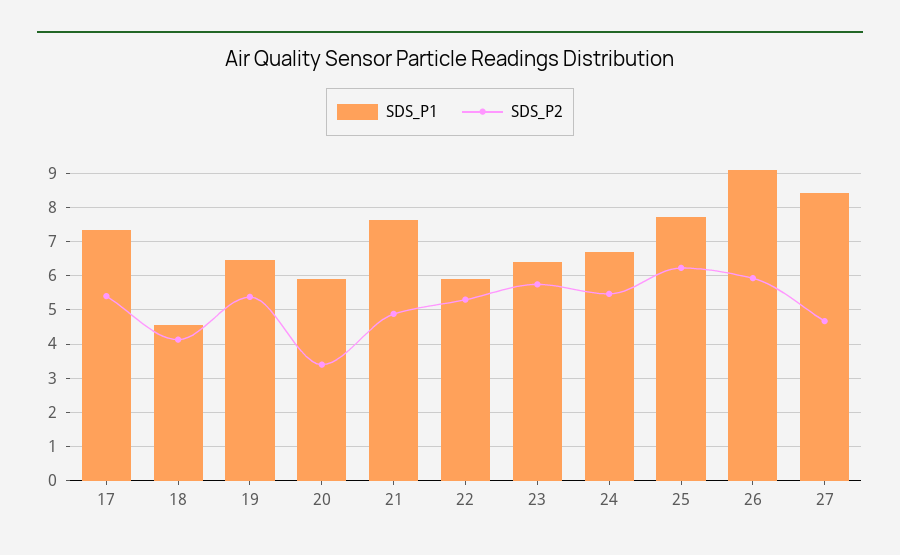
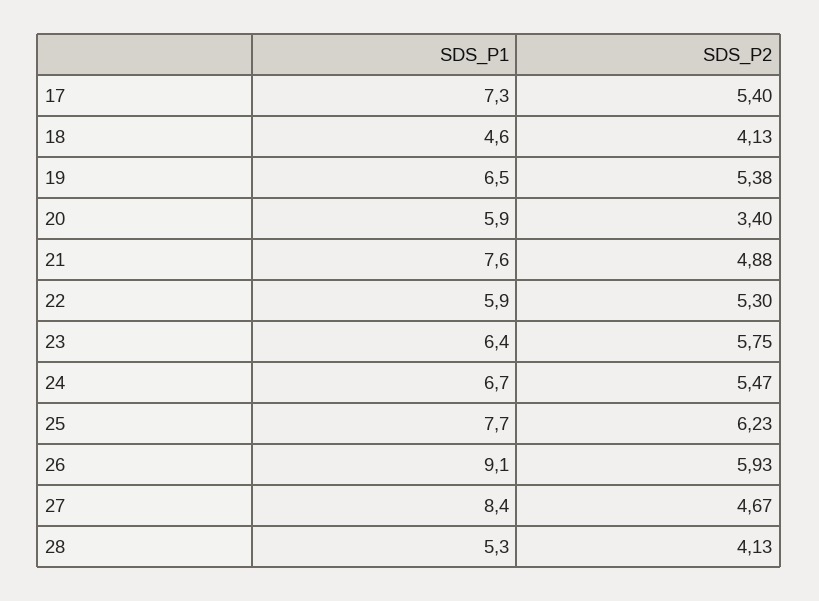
  {
    "SDS_P1": {
      "17": 7.3,
      "18": 4.6,
      "19": 6.5,
      "20": 5.9,
      "21": 7.6,
      "22": 5.9,
      "23": 6.4,
      "24": 6.7,
      "25": 7.7,
      "26": 9.1,
-     "27": 8.4
+     "27": 8.4,
+     "28": 5.3
    },
    "SDS_P2": {
      "17": 5.4,
      "18": 4.13,
      "19": 5.38,
      "20": 3.4,
      "21": 4.88,
      "22": 5.3,
      "23": 5.75,
      "24": 5.47,
      "25": 6.23,
      "26": 5.93,
-     "27": 4.67
+     "27": 4.67,
+     "28": 4.13
    }
  }

